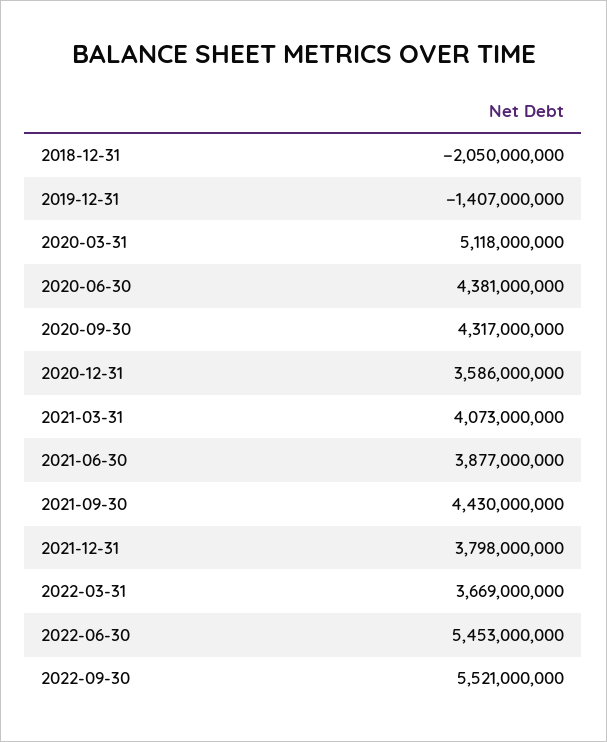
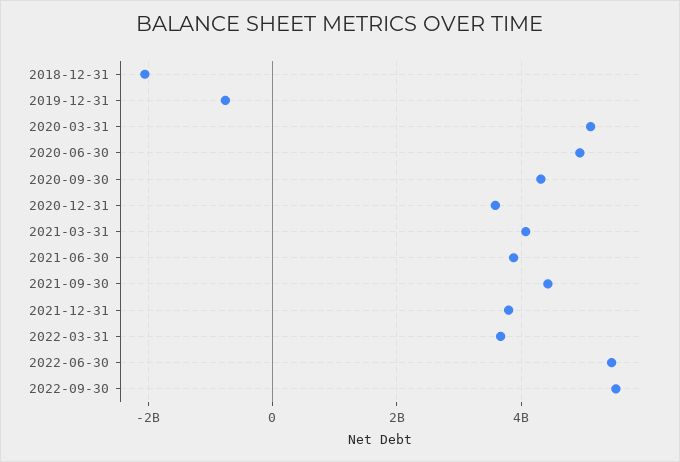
  {
    "2018-12-31": -2050000000,
-   "2019-12-31": -1407000000,
+   "2019-12-31": -800000000,
    "2020-03-31": 5118000000,
-   "2020-06-30": 4381000000,
+   "2020-06-30": 5000000000,
    "2020-09-30": 4317000000,
    "2020-12-31": 3586000000,
    "2021-03-31": 4073000000,
    "2021-06-30": 3877000000,
    "2021-09-30": 4430000000,
    "2021-12-31": 3798000000,
    "2022-03-31": 3669000000,
    "2022-06-30": 5453000000,
    "2022-09-30": 5521000000
  }

